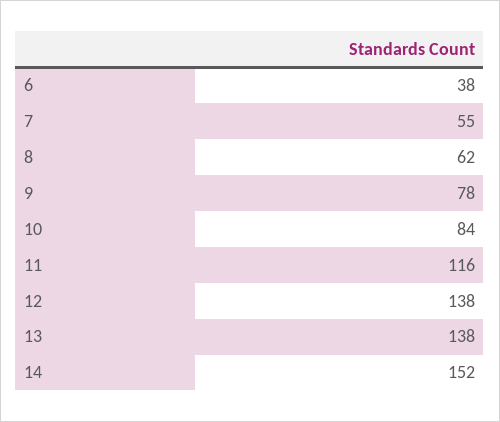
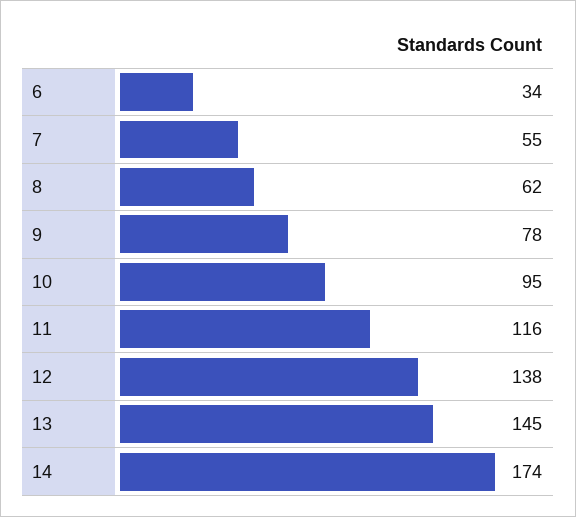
  {
-   "6": 38,
+   "6": 34,
    "7": 55,
    "8": 62,
    "9": 78,
-   "10": 84,
+   "10": 95,
    "11": 116,
    "12": 138,
-   "13": 138,
+   "13": 145,
-   "14": 152
+   "14": 174
  }

